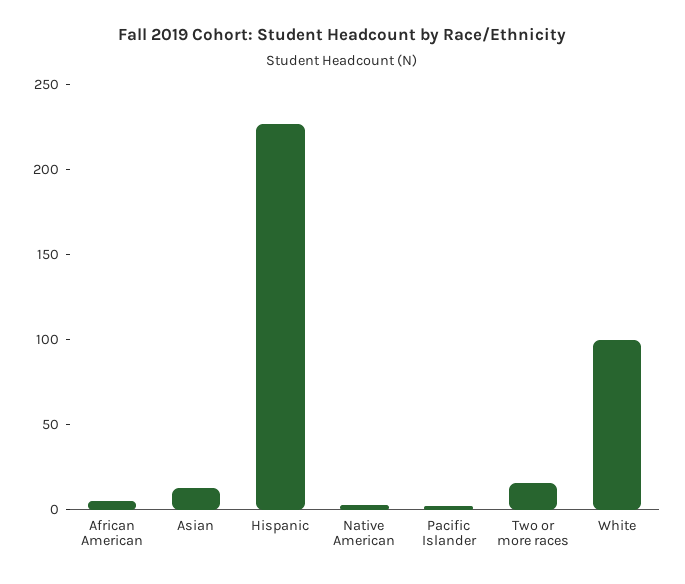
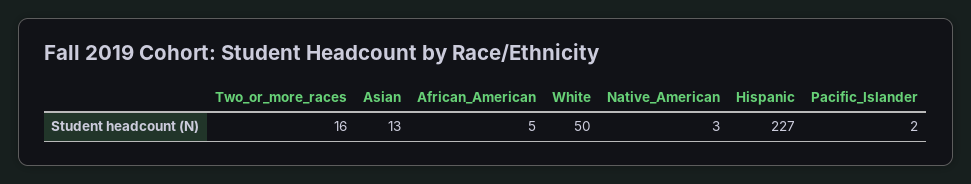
  {
    "African American": 5,
    "Asian": 13,
    "Hispanic": 227,
    "Native American": 3,
    "Pacific Islander": 2,
    "Two or more races": 16,
-   "White": 100
+   "White": 50
  }

